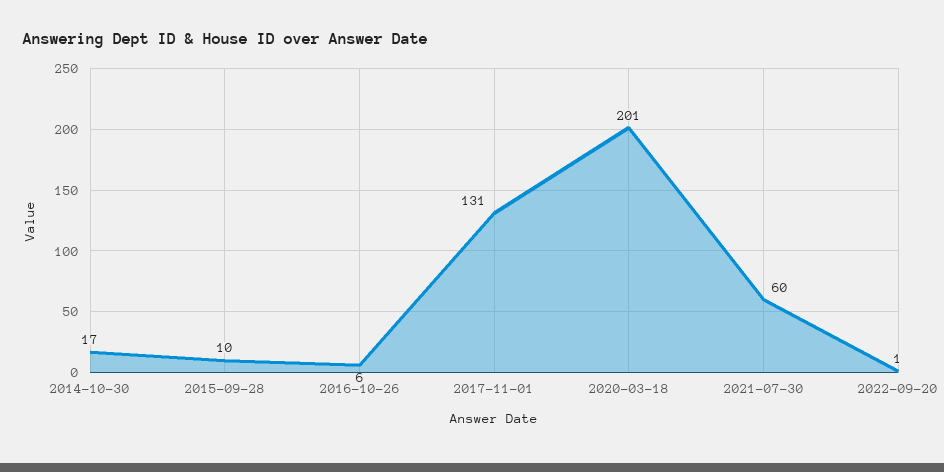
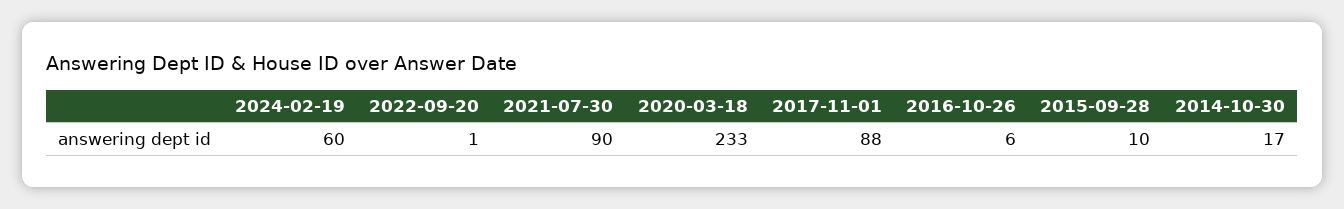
  {
    "2014-10-30": 17,
    "2015-09-28": 10,
    "2016-10-26": 6,
-   "2017-11-01": 131,
+   "2017-11-01": 88,
-   "2020-03-18": 201,
+   "2020-03-18": 233,
-   "2021-07-30": 60,
+   "2021-07-30": 90,
-   "2022-09-20": 1
+   "2022-09-20": 1,
+   "2024-02-19": 60
  }

